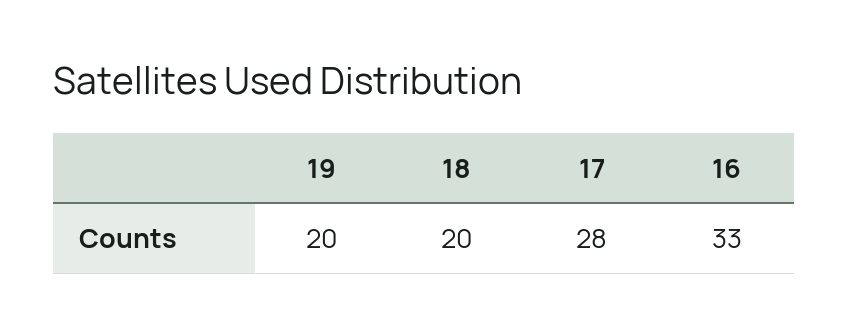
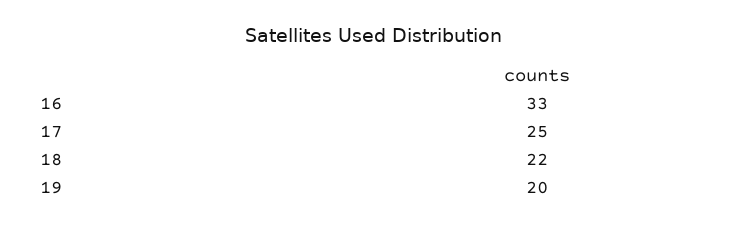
  {
    "19": 20,
-   "18": 20,
+   "18": 22,
-   "17": 28,
+   "17": 25,
    "16": 33
  }

